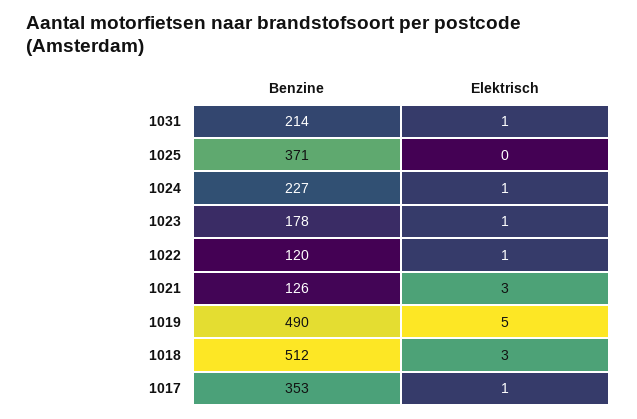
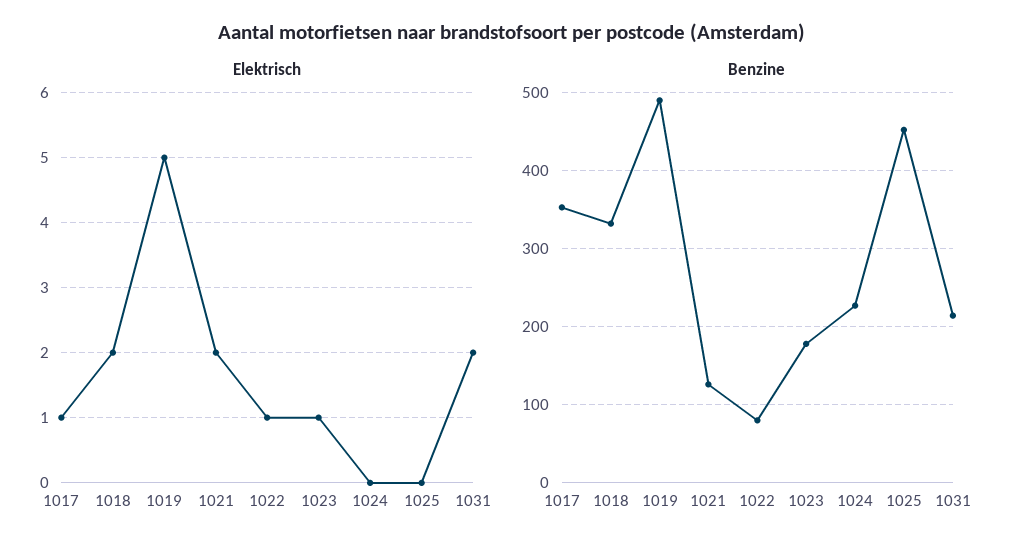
  {
    "Benzine": {
      "1031": 214,
-     "1025": 371,
+     "1025": 450,
      "1024": 227,
      "1023": 178,
-     "1022": 120,
+     "1022": 80,
      "1021": 126,
      "1019": 490,
-     "1018": 512,
+     "1018": 330,
      "1017": 353
    },
    "Elektrisch": {
-     "1031": 1,
+     "1031": 2,
      "1025": 0,
-     "1024": 1,
+     "1024": 0,
      "1023": 1,
      "1022": 1,
-     "1021": 3,
+     "1021": 2,
      "1019": 5,
-     "1018": 3,
+     "1018": 2,
      "1017": 1
    }
  }

